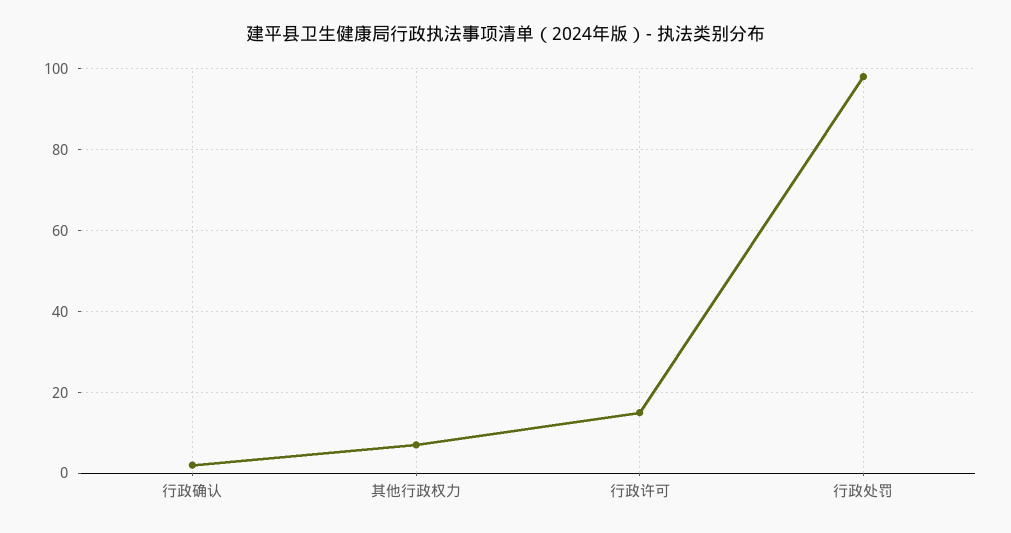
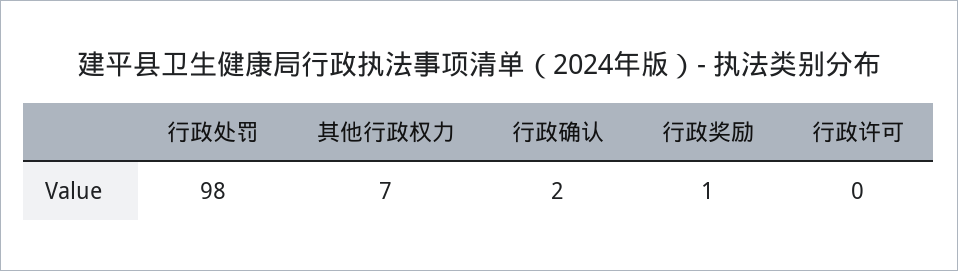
  {
    "行政确认": 2,
    "其他行政权力": 7,
-   "行政许可": 15,
+   "行政许可": 0,
-   "行政处罚": 98
+   "行政处罚": 98,
+   "行政奖励": 1
  }

